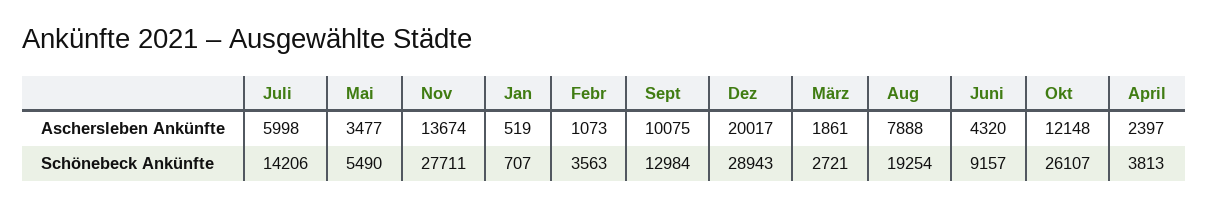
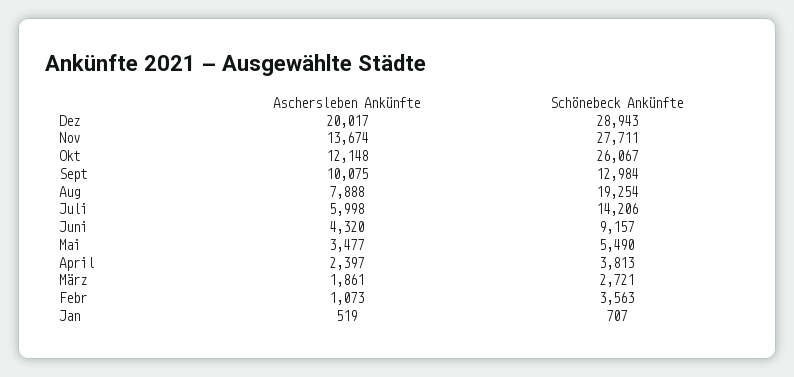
  {
    "Juli": {
      "Aschersleben Ankünfte": 5998,
      "Schönebeck Ankünfte": 14206
    },
    "Mai": {
      "Aschersleben Ankünfte": 3477,
      "Schönebeck Ankünfte": 5490
    },
    "Nov": {
      "Aschersleben Ankünfte": 13674,
      "Schönebeck Ankünfte": 27711
    },
    "Jan": {
      "Aschersleben Ankünfte": 519,
      "Schönebeck Ankünfte": 707
    },
    "Febr": {
      "Aschersleben Ankünfte": 1073,
      "Schönebeck Ankünfte": 3563
    },
    "Sept": {
      "Aschersleben Ankünfte": 10075,
      "Schönebeck Ankünfte": 12984
    },
    "Dez": {
      "Aschersleben Ankünfte": 20017,
      "Schönebeck Ankünfte": 28943
    },
    "März": {
      "Aschersleben Ankünfte": 1861,
      "Schönebeck Ankünfte": 2721
    },
    "Aug": {
      "Aschersleben Ankünfte": 7888,
      "Schönebeck Ankünfte": 19254
    },
    "Juni": {
      "Aschersleben Ankünfte": 4320,
      "Schönebeck Ankünfte": 9157
    },
    "Okt": {
      "Aschersleben Ankünfte": 12148,
-     "Schönebeck Ankünfte": 26107
+     "Schönebeck Ankünfte": 26067
    },
    "April": {
      "Aschersleben Ankünfte": 2397,
      "Schönebeck Ankünfte": 3813
    }
  }

